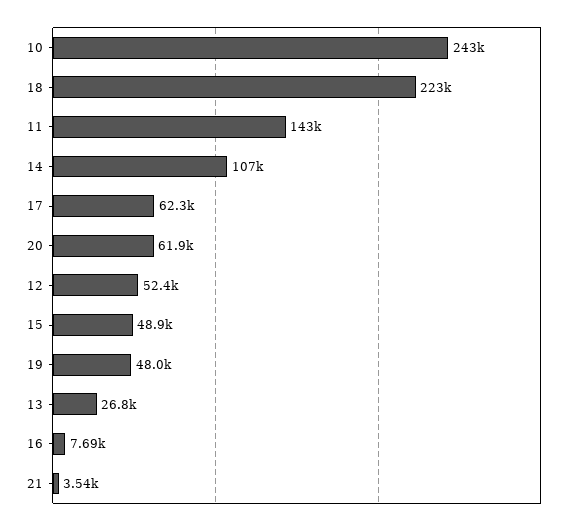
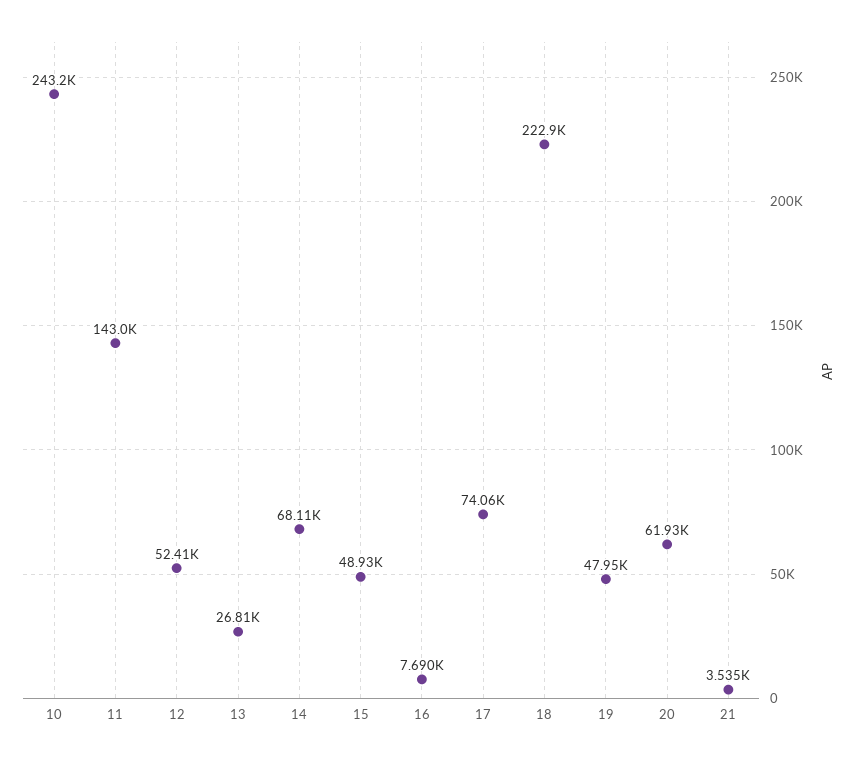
  {
    "10": 243200,
    "18": 222900,
    "11": 143000,
-   "14": 107000,
+   "14": 68110,
-   "17": 62300,
+   "17": 74060,
    "20": 61930,
    "12": 52410,
    "15": 48930,
    "19": 47950,
    "13": 26810,
    "16": 7690,
    "21": 3535
  }

